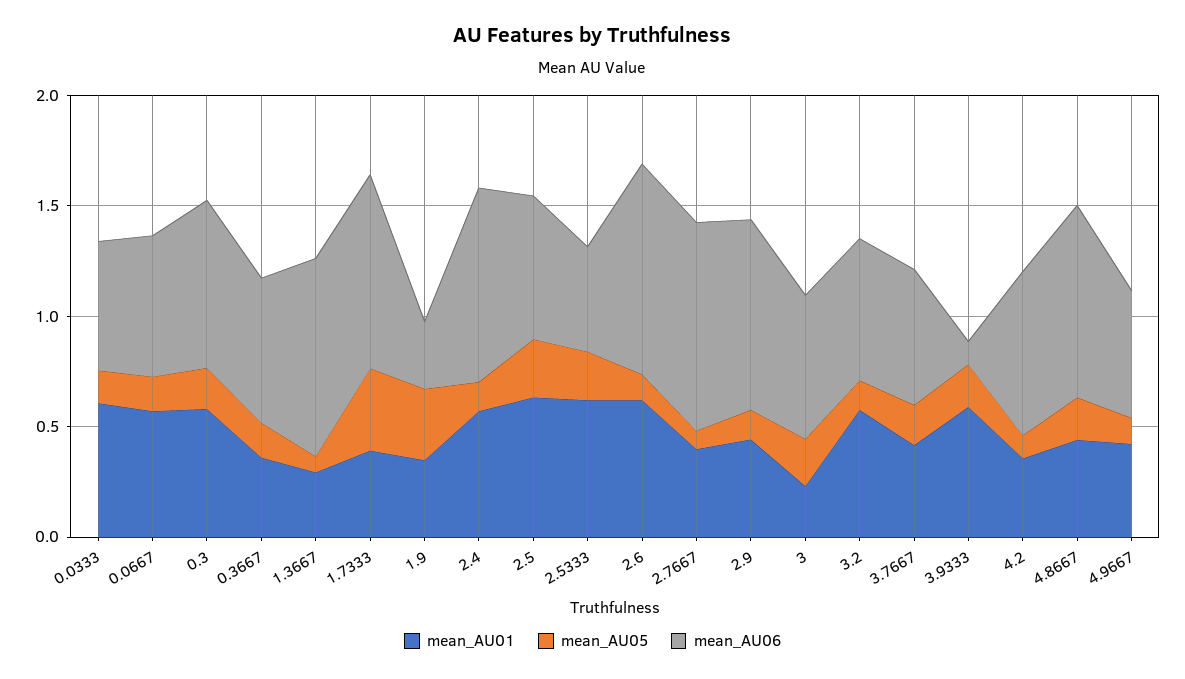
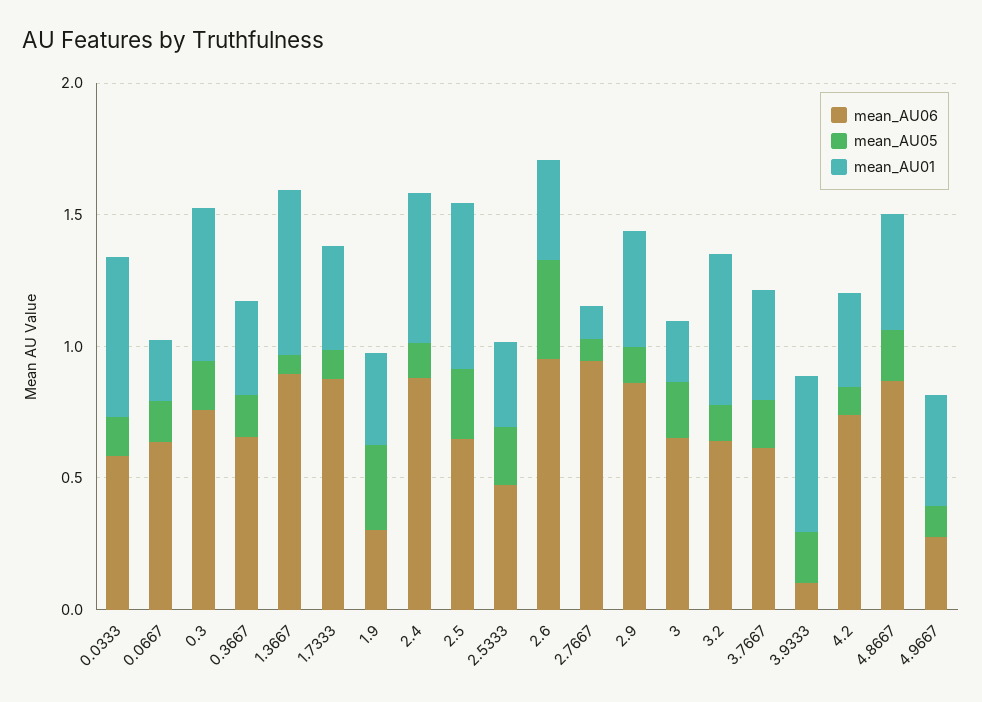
  {
    "mean_AU01": {
      "0.0333": 0.6,
-     "0.0667": 0.6,
+     "0.0667": 0.2,
      "0.3": 0.6,
      "0.3667": 0.4,
-     "1.3667": 0.3,
+     "1.3667": 0.6,
      "1.7333": 0.4,
      "1.9": 0.3,
      "2.4": 0.6,
      "2.5": 0.6,
-     "2.5333": 0.6,
+     "2.5333": 0.3,
-     "2.6": 0.6,
+     "2.6": 0.4,
-     "2.7667": 0.4,
+     "2.7667": 0.1,
      "2.9": 0.4,
      "3": 0.2,
      "3.2": 0.6,
      "3.7667": 0.4,
      "3.9333": 0.6,
      "4.2": 0.4,
      "4.8667": 0.4,
      "4.9667": 0.4
    },
    "mean_AU05": {
      "0.0333": 0.1,
      "0.0667": 0.2,
      "0.3": 0.2,
      "0.3667": 0.2,
      "1.3667": 0.1,
-     "1.7333": 0.4,
+     "1.7333": 0.1,
      "1.9": 0.3,
      "2.4": 0.1,
      "2.5": 0.3,
      "2.5333": 0.2,
-     "2.6": 0.1,
+     "2.6": 0.4,
      "2.7667": 0.1,
      "2.9": 0.1,
      "3": 0.2,
      "3.2": 0.1,
      "3.7667": 0.2,
      "3.9333": 0.2,
      "4.2": 0.1,
      "4.8667": 0.2,
      "4.9667": 0.1
    },
    "mean_AU06": {
      "0.0333": 0.6,
      "0.0667": 0.6,
      "0.3": 0.8,
      "0.3667": 0.7,
      "1.3667": 0.9,
      "1.7333": 0.9,
      "1.9": 0.3,
      "2.4": 0.9,
      "2.5": 0.6,
      "2.5333": 0.5,
      "2.6": 1,
      "2.7667": 0.9,
      "2.9": 0.9,
      "3": 0.7,
      "3.2": 0.6,
      "3.7667": 0.6,
      "3.9333": 0.1,
      "4.2": 0.7,
      "4.8667": 0.9,
-     "4.9667": 0.6
+     "4.9667": 0.3
    }
  }

